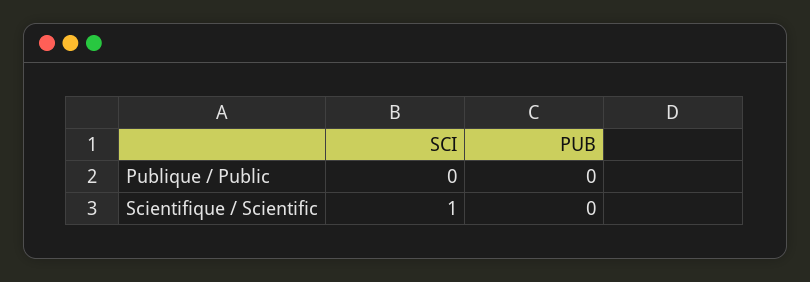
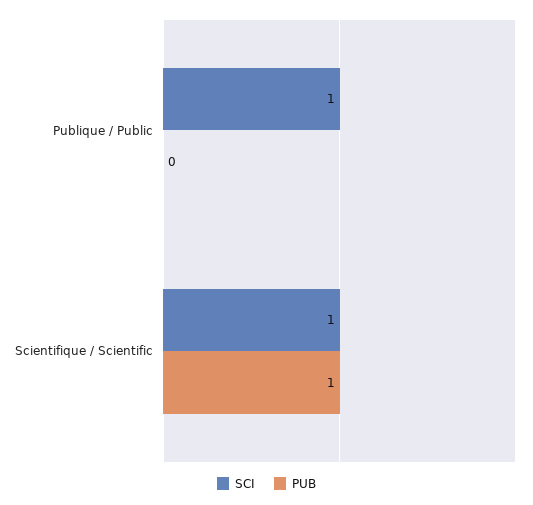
  {
    "SCI": {
-     "Publique / Public": 0,
+     "Publique / Public": 1,
      "Scientifique / Scientific": 1
    },
    "PUB": {
      "Publique / Public": 0,
-     "Scientifique / Scientific": 0
+     "Scientifique / Scientific": 1
    }
  }

